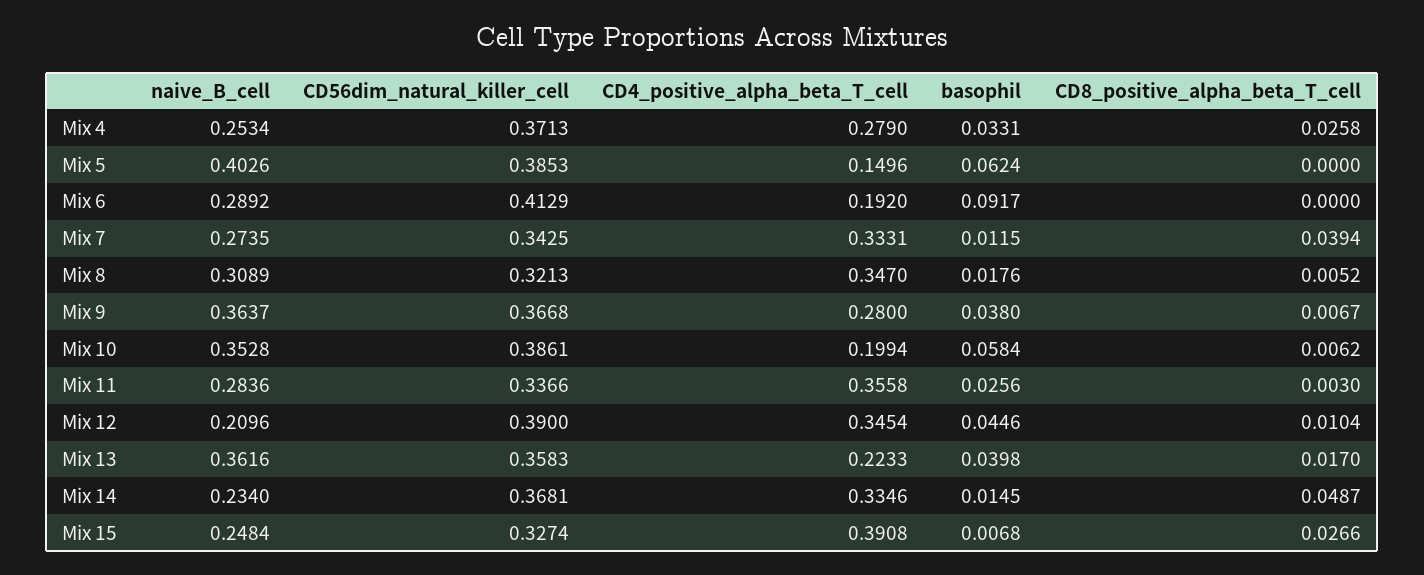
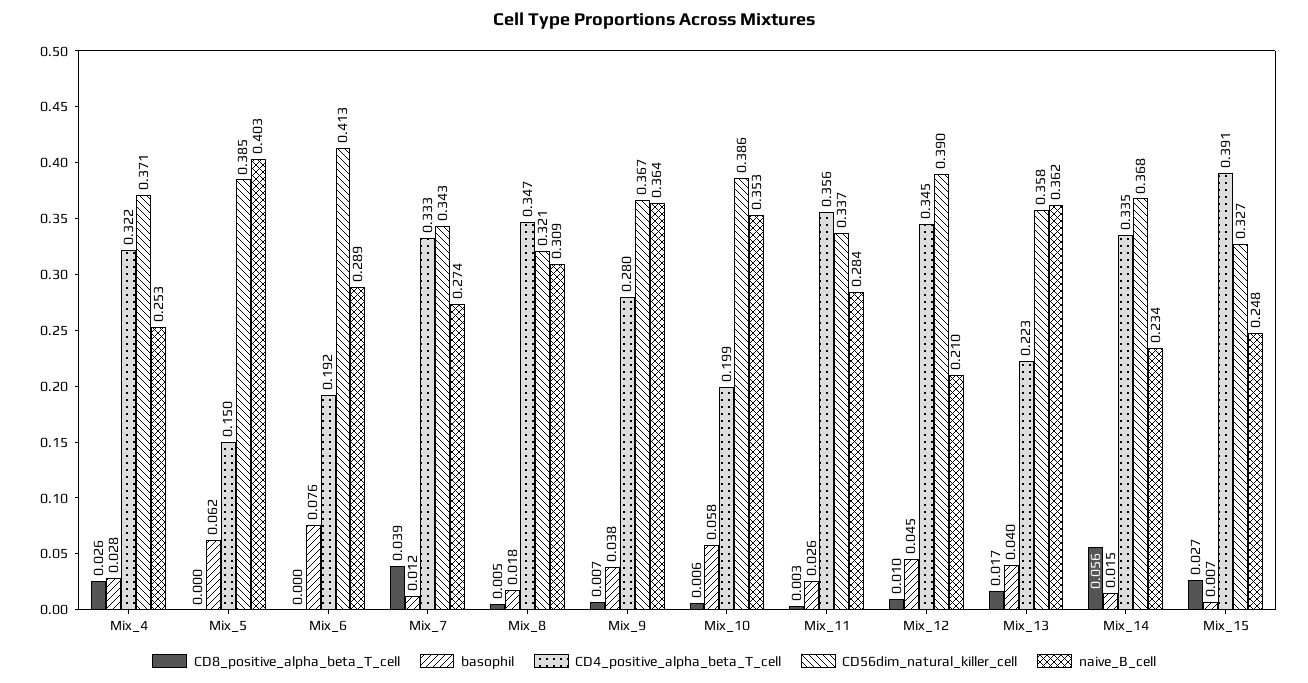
  {
    "naive_B_cell": {
      "Mix 4": 0.2534,
      "Mix 5": 0.4026,
      "Mix 6": 0.2892,
      "Mix 7": 0.2735,
      "Mix 8": 0.3089,
      "Mix 9": 0.3637,
      "Mix 10": 0.3528,
      "Mix 11": 0.2836,
      "Mix 12": 0.2096,
      "Mix 13": 0.3616,
      "Mix 14": 0.234,
      "Mix 15": 0.2484
    },
    "CD56dim_natural_killer_cell": {
      "Mix 4": 0.3713,
      "Mix 5": 0.3853,
      "Mix 6": 0.4129,
      "Mix 7": 0.3425,
      "Mix 8": 0.3213,
      "Mix 9": 0.3668,
      "Mix 10": 0.3861,
      "Mix 11": 0.3366,
      "Mix 12": 0.39,
      "Mix 13": 0.3583,
      "Mix 14": 0.3681,
      "Mix 15": 0.3274
    },
    "CD4_positive_alpha_beta_T_cell": {
-     "Mix 4": 0.279,
+     "Mix 4": 0.322,
      "Mix 5": 0.1496,
      "Mix 6": 0.192,
      "Mix 7": 0.3331,
      "Mix 8": 0.347,
      "Mix 9": 0.28,
      "Mix 10": 0.1994,
      "Mix 11": 0.3558,
      "Mix 12": 0.3454,
      "Mix 13": 0.2233,
      "Mix 14": 0.3346,
      "Mix 15": 0.3908
    },
    "basophil": {
-     "Mix 4": 0.0331,
+     "Mix 4": 0.028,
      "Mix 5": 0.0624,
-     "Mix 6": 0.0917,
+     "Mix 6": 0.076,
      "Mix 7": 0.0115,
      "Mix 8": 0.0176,
      "Mix 9": 0.038,
      "Mix 10": 0.0584,
      "Mix 11": 0.0256,
      "Mix 12": 0.0446,
      "Mix 13": 0.0398,
      "Mix 14": 0.0145,
      "Mix 15": 0.0068
    },
    "CD8_positive_alpha_beta_T_cell": {
      "Mix 4": 0.0258,
      "Mix 5": 0,
      "Mix 6": 0,
      "Mix 7": 0.0394,
      "Mix 8": 0.0052,
      "Mix 9": 0.0067,
      "Mix 10": 0.0062,
      "Mix 11": 0.003,
      "Mix 12": 0.0104,
      "Mix 13": 0.017,
-     "Mix 14": 0.0487,
+     "Mix 14": 0.056,
      "Mix 15": 0.0266
    }
  }

